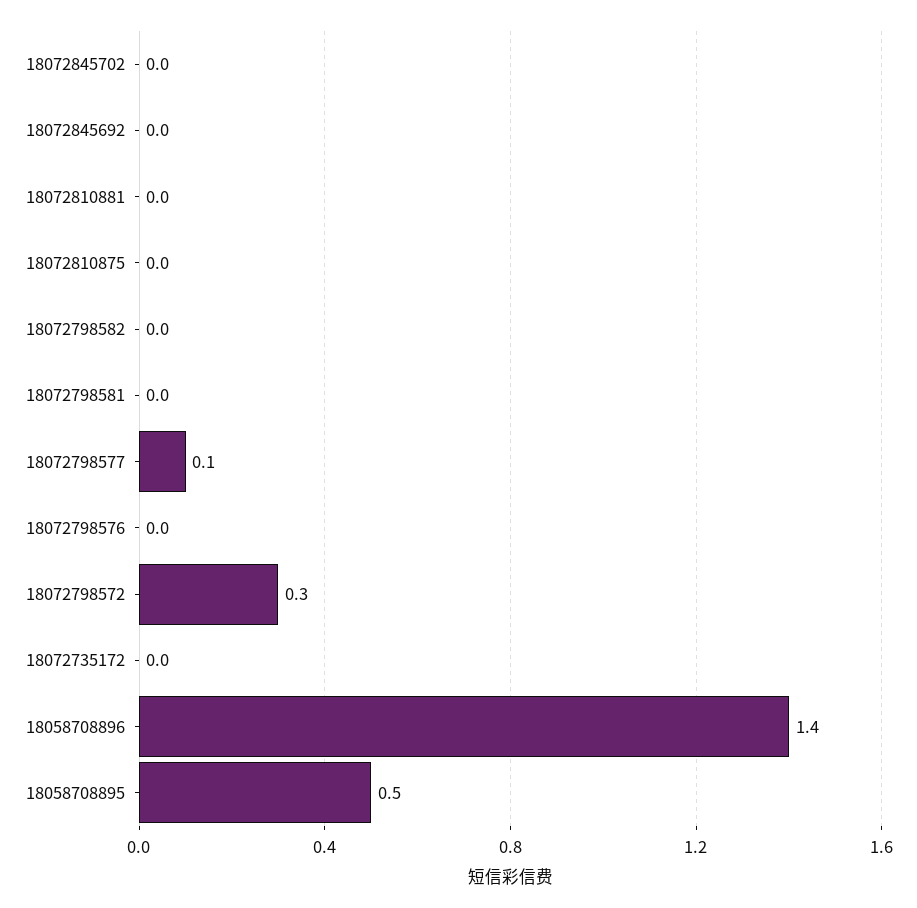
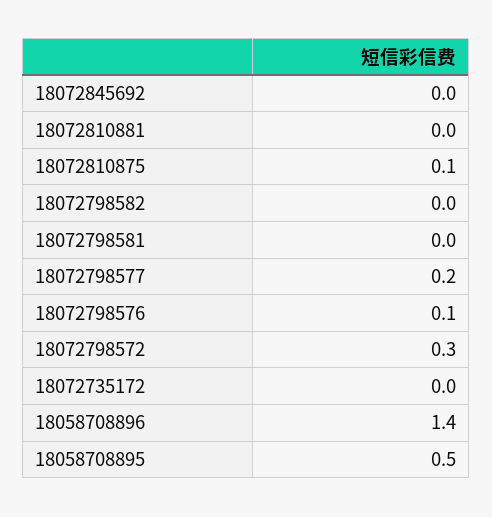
  {
-   "18072845702": 0,
    "18072845692": 0,
    "18072810881": 0,
-   "18072810875": 0,
+   "18072810875": 0.1,
    "18072798582": 0,
    "18072798581": 0,
-   "18072798577": 0.1,
+   "18072798577": 0.2,
-   "18072798576": 0,
+   "18072798576": 0.1,
    "18072798572": 0.3,
    "18072735172": 0,
    "18058708896": 1.4,
    "18058708895": 0.5
  }

